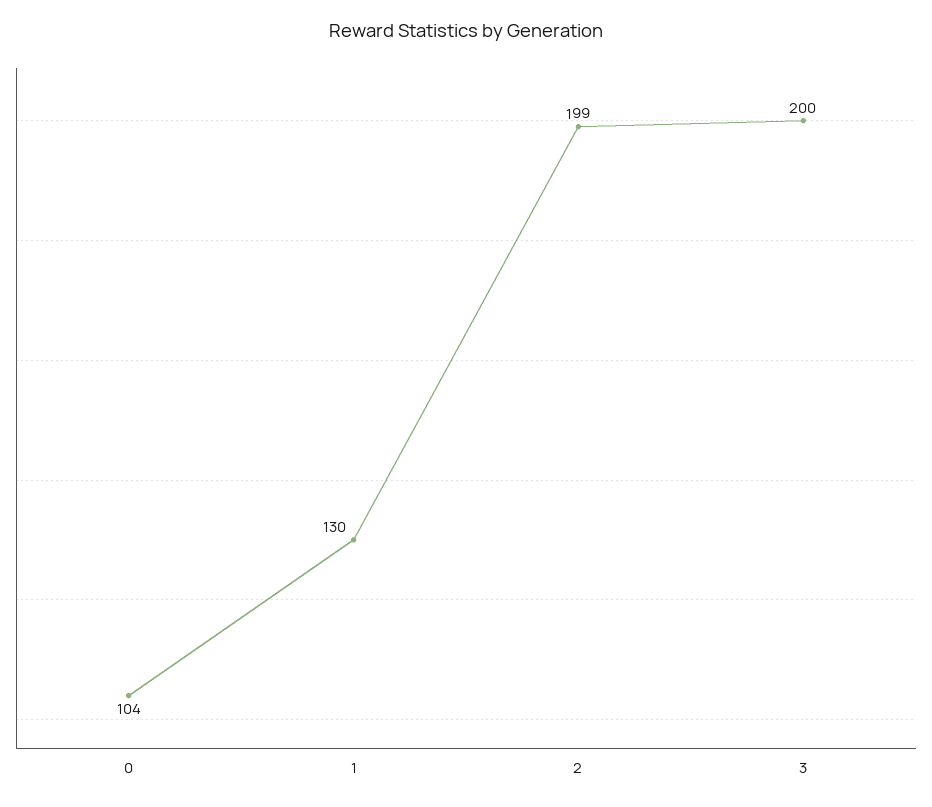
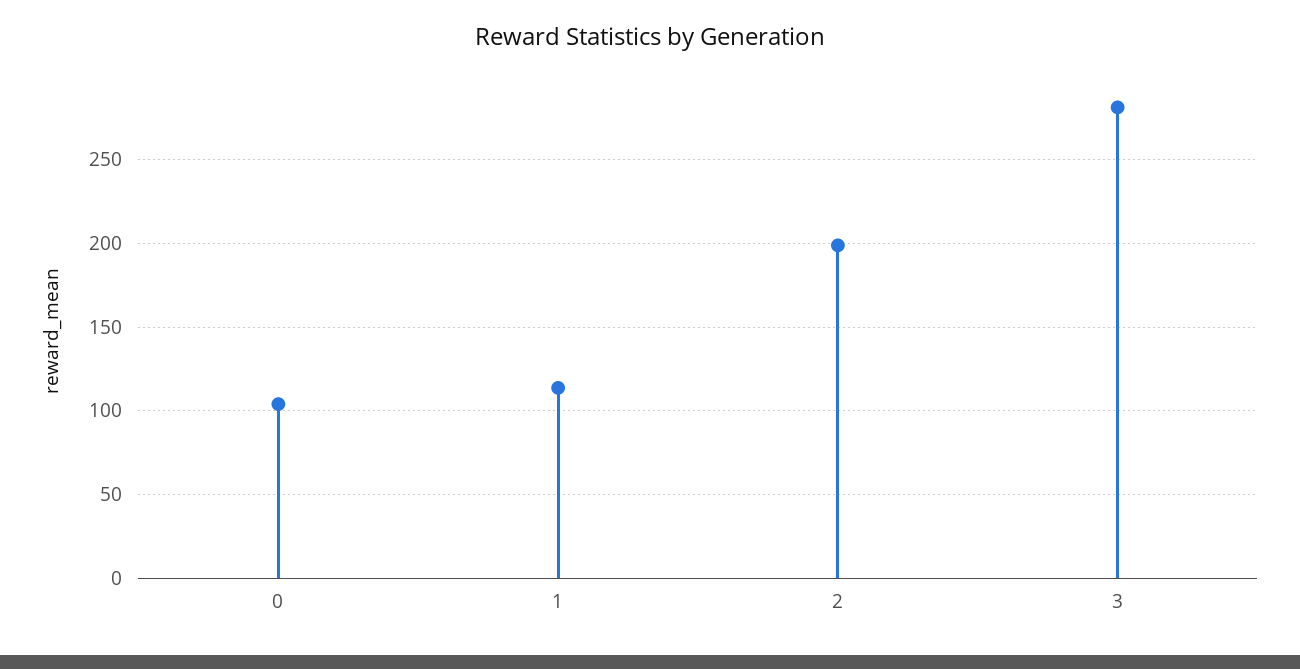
  {
    "0": 104,
-   "1": 130,
+   "1": 115,
    "2": 199,
-   "3": 200
+   "3": 280
  }

